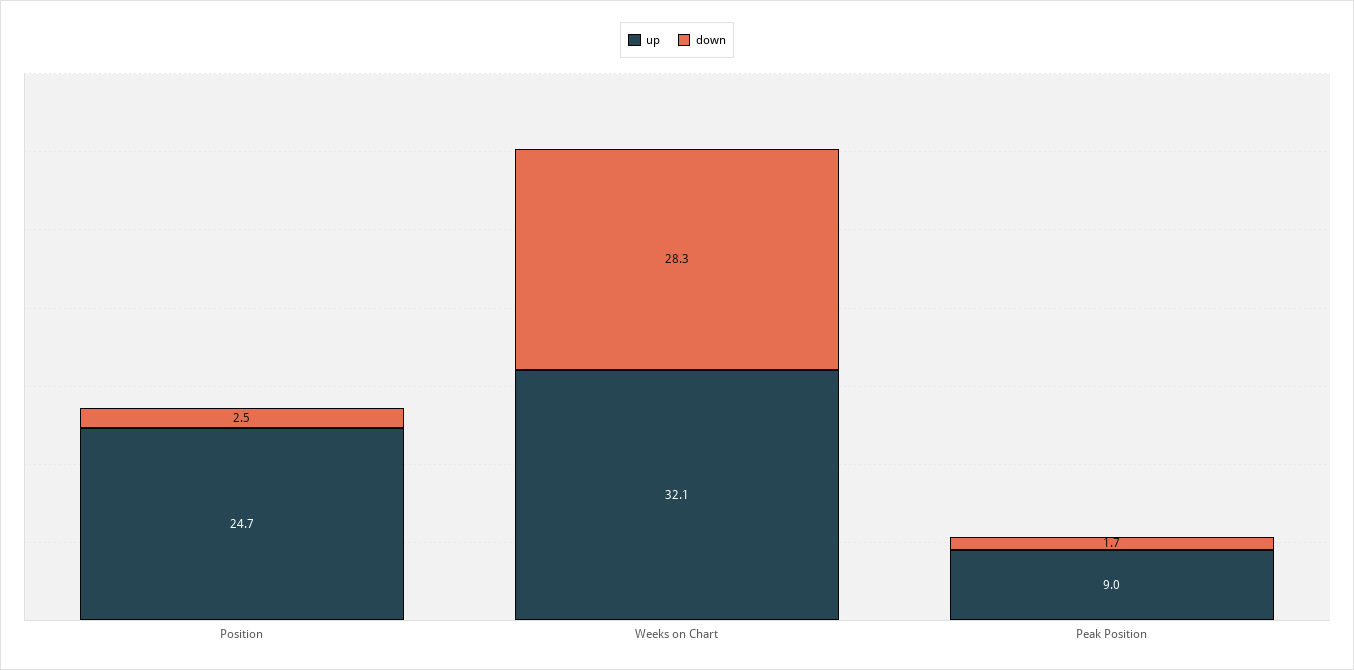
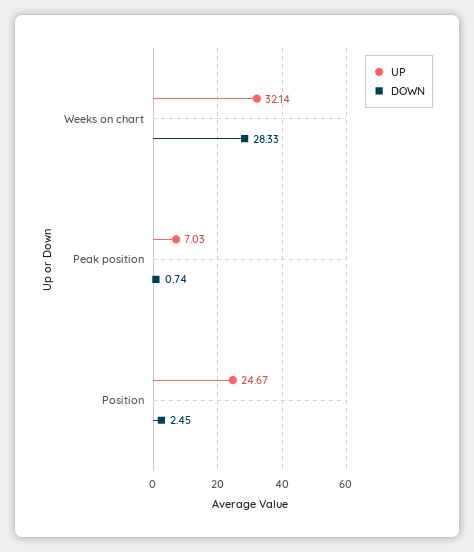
  {
    "up": {
      "Position": 24.67,
      "Weeks on Chart": 32.14,
-     "Peak Position": 9
+     "Peak Position": 7.03
    },
    "down": {
      "Position": 2.45,
      "Weeks on Chart": 28.33,
-     "Peak Position": 1.7
+     "Peak Position": 0.74
    }
  }

